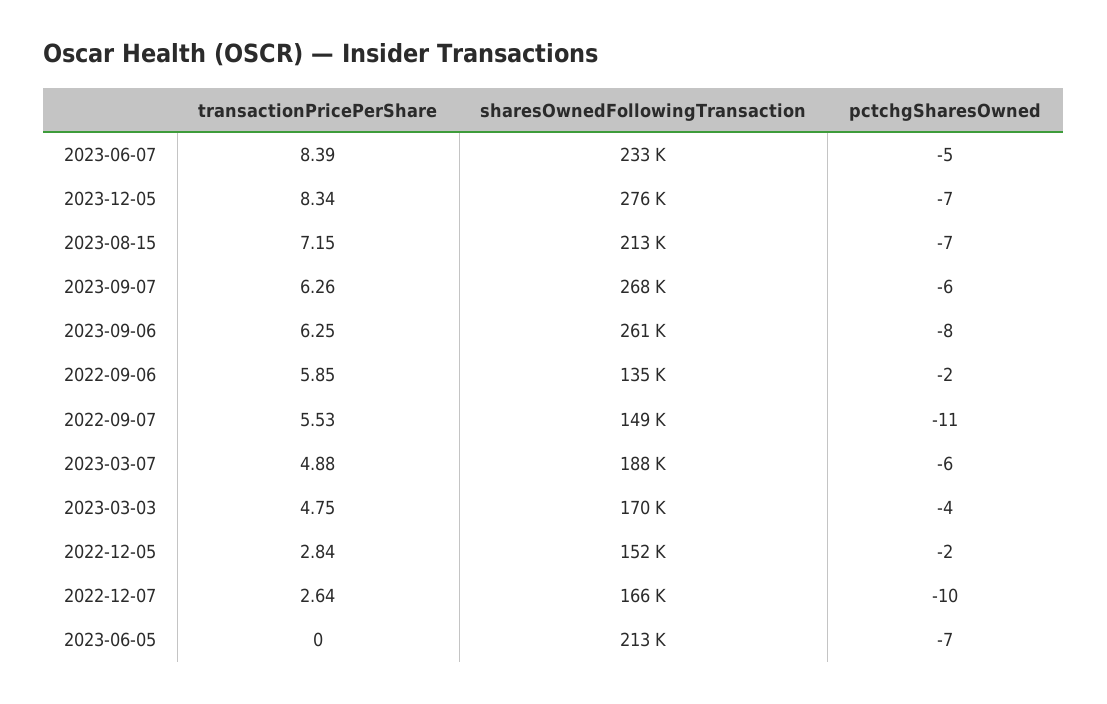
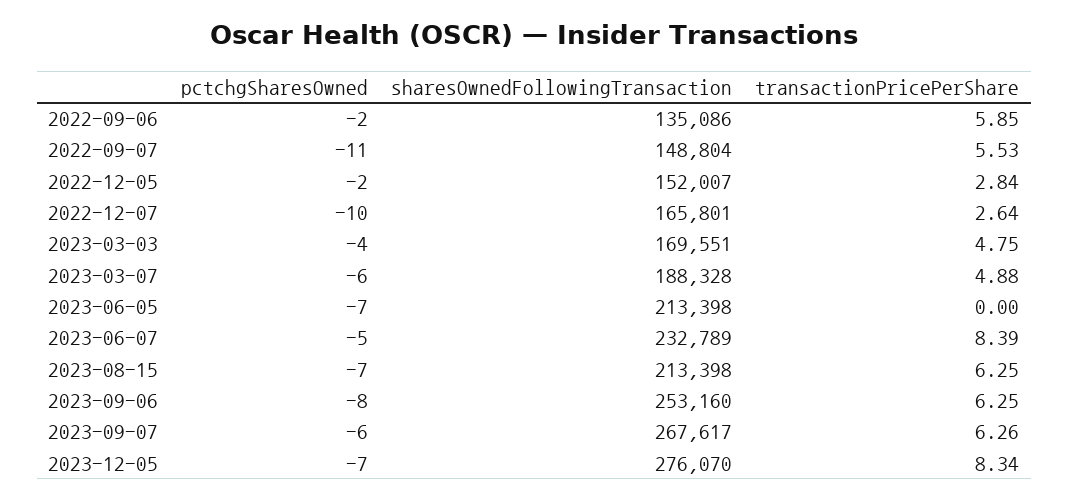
  {
    "transactionPricePerShare": {
      "2023-06-07": 8.39,
      "2023-12-05": 8.34,
-     "2023-08-15": 7.15,
+     "2023-08-15": 6.25,
      "2023-09-07": 6.26,
      "2023-09-06": 6.25,
      "2022-09-06": 5.85,
      "2022-09-07": 5.53,
      "2023-03-07": 4.88,
      "2023-03-03": 4.75,
      "2022-12-05": 2.84,
      "2022-12-07": 2.64,
      "2023-06-05": 0
    },
    "sharesOwnedFollowingTransaction": {
      "2023-06-07": 232789,
      "2023-12-05": 276070,
      "2023-08-15": 213398,
      "2023-09-07": 267617,
-     "2023-09-06": 261000,
+     "2023-09-06": 253160,
      "2022-09-06": 135086,
      "2022-09-07": 148804,
      "2023-03-07": 188328,
      "2023-03-03": 169551,
      "2022-12-05": 152007,
      "2022-12-07": 165801,
      "2023-06-05": 213398
    },
    "pctchgSharesOwned": {
      "2023-06-07": -5,
      "2023-12-05": -7,
      "2023-08-15": -7,
      "2023-09-07": -6,
      "2023-09-06": -8,
      "2022-09-06": -2,
      "2022-09-07": -11,
      "2023-03-07": -6,
      "2023-03-03": -4,
      "2022-12-05": -2,
      "2022-12-07": -10,
      "2023-06-05": -7
    }
  }

